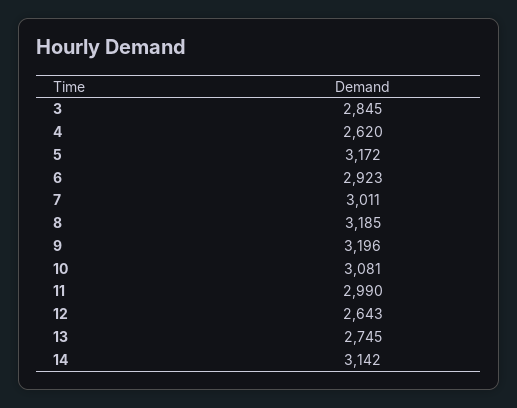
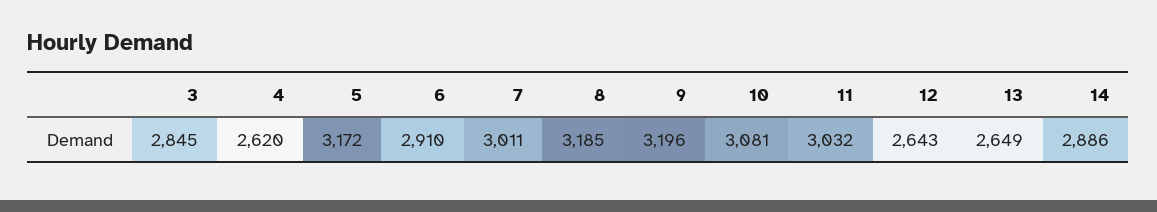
  {
    "3": 2845,
    "4": 2620,
    "5": 3172,
-   "6": 2923,
+   "6": 2910,
    "7": 3011,
    "8": 3185,
    "9": 3196,
    "10": 3081,
-   "11": 2990,
+   "11": 3032,
    "12": 2643,
-   "13": 2745,
+   "13": 2649,
-   "14": 3142
+   "14": 2886
  }

